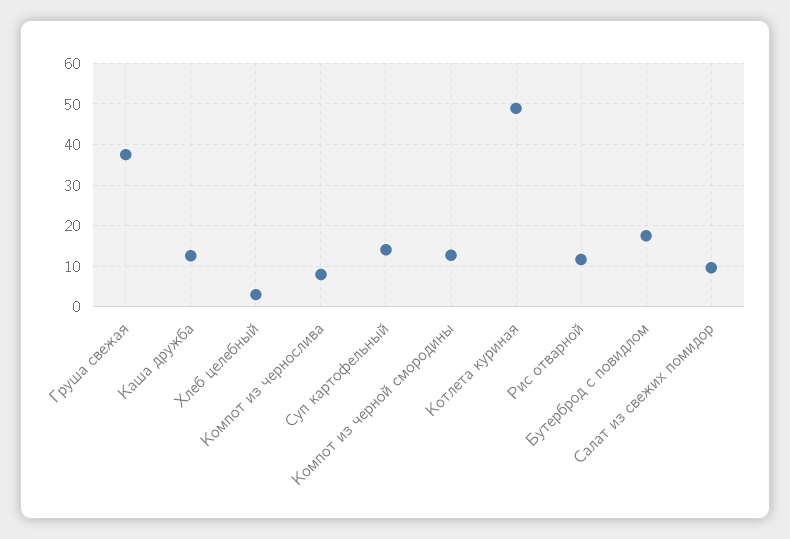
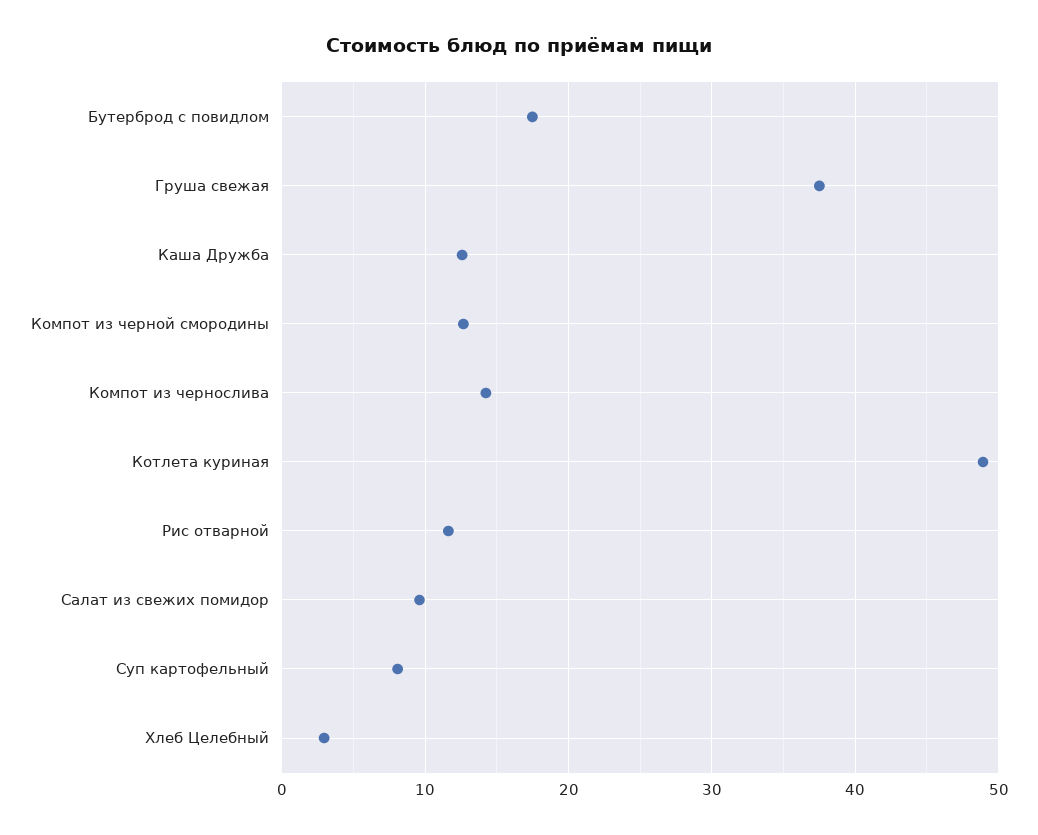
  {
    "Груша свежая": 38,
    "Каша дружба": 13,
    "Хлеб целебный": 3,
-   "Компот из чернослива": 8,
+   "Компот из чернослива": 14,
-   "Суп картофельный": 14,
+   "Суп картофельный": 8,
    "Компот из черной смородины": 13,
    "Котлета куриная": 49,
    "Рис отварной": 12,
    "Бутерброд с повидлом": 17,
    "Салат из свежих помидор": 10
  }

